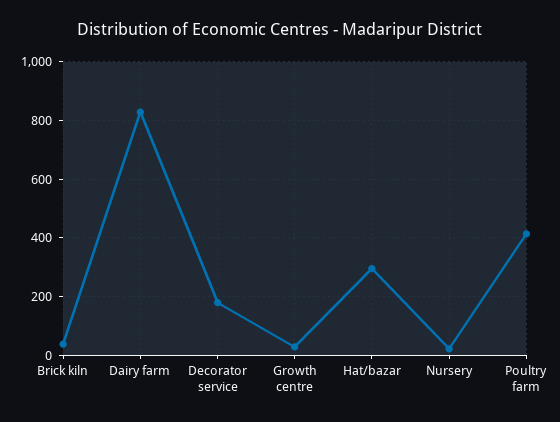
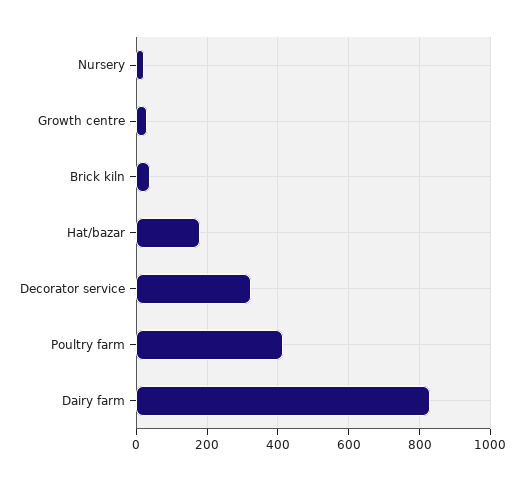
  {
    "Brick kiln": 40,
    "Dairy farm": 820,
-   "Decorator service": 175,
+   "Decorator service": 320,
    "Growth centre": 20,
-   "Hat/bazar": 300,
+   "Hat/bazar": 180,
    "Nursery": 20,
    "Poultry farm": 420
  }

